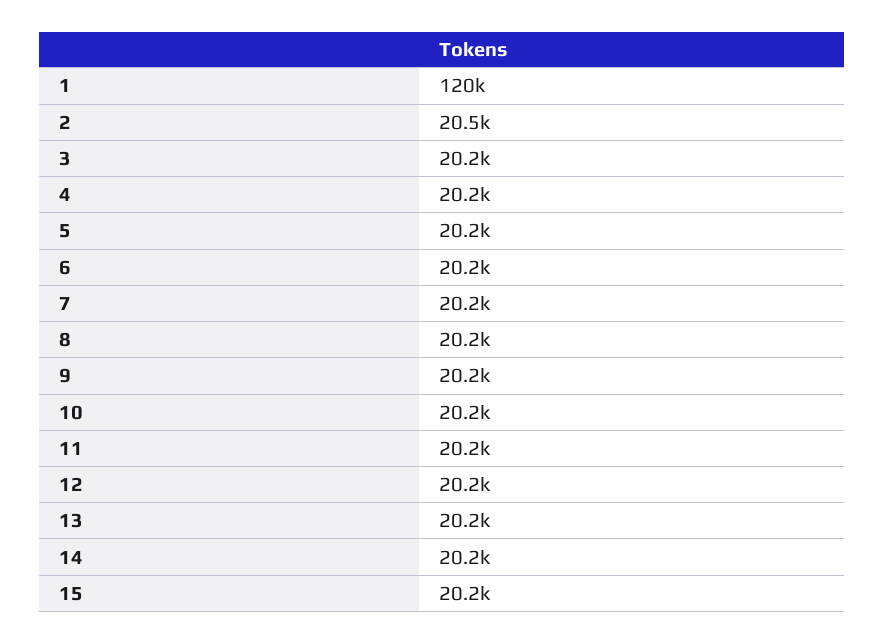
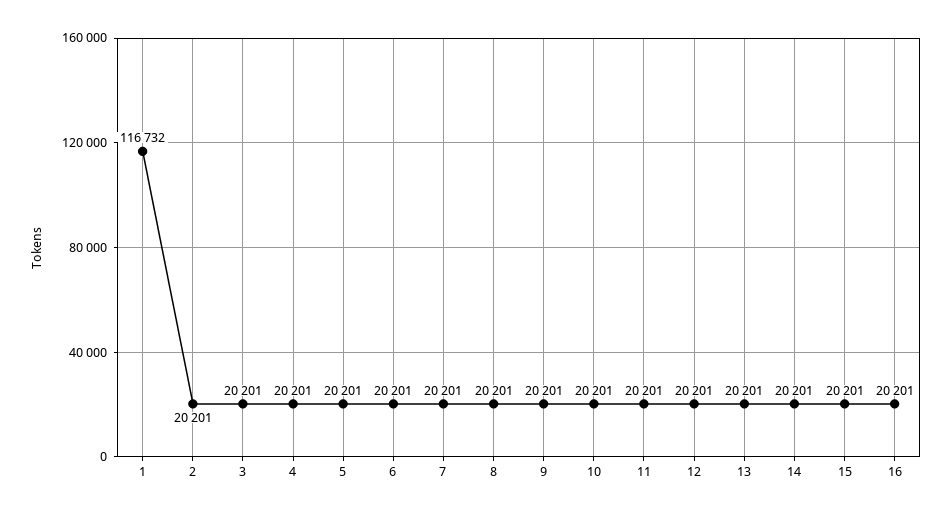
  {
-   "1": 120000,
+   "1": 116732,
-   "2": 20500,
+   "2": 20201,
    "3": 20201,
    "4": 20201,
    "5": 20201,
    "6": 20201,
    "7": 20201,
    "8": 20201,
    "9": 20201,
    "10": 20201,
    "11": 20201,
    "12": 20201,
    "13": 20201,
    "14": 20201,
-   "15": 20201
+   "15": 20201,
+   "16": 20201
  }

